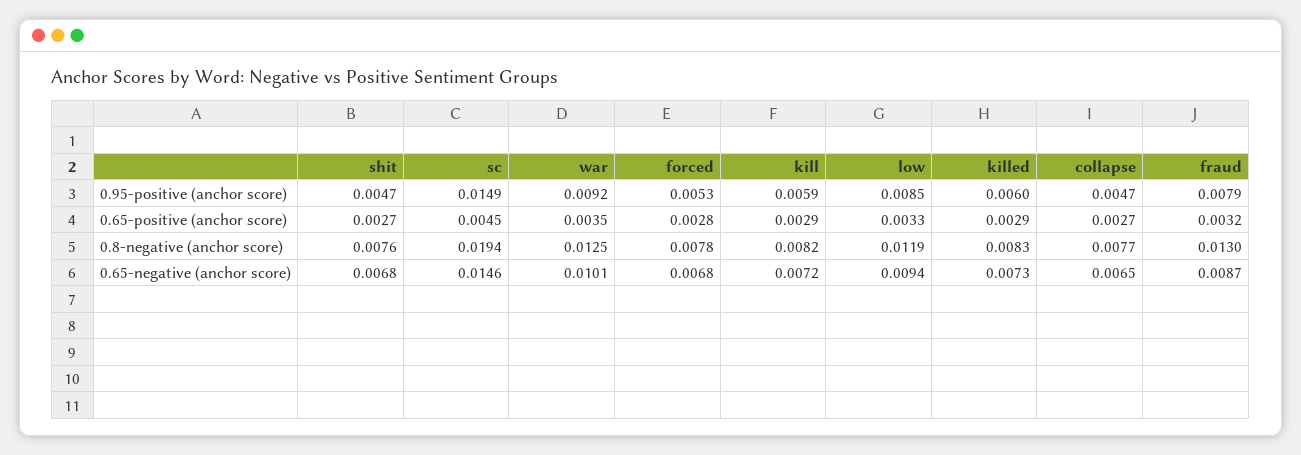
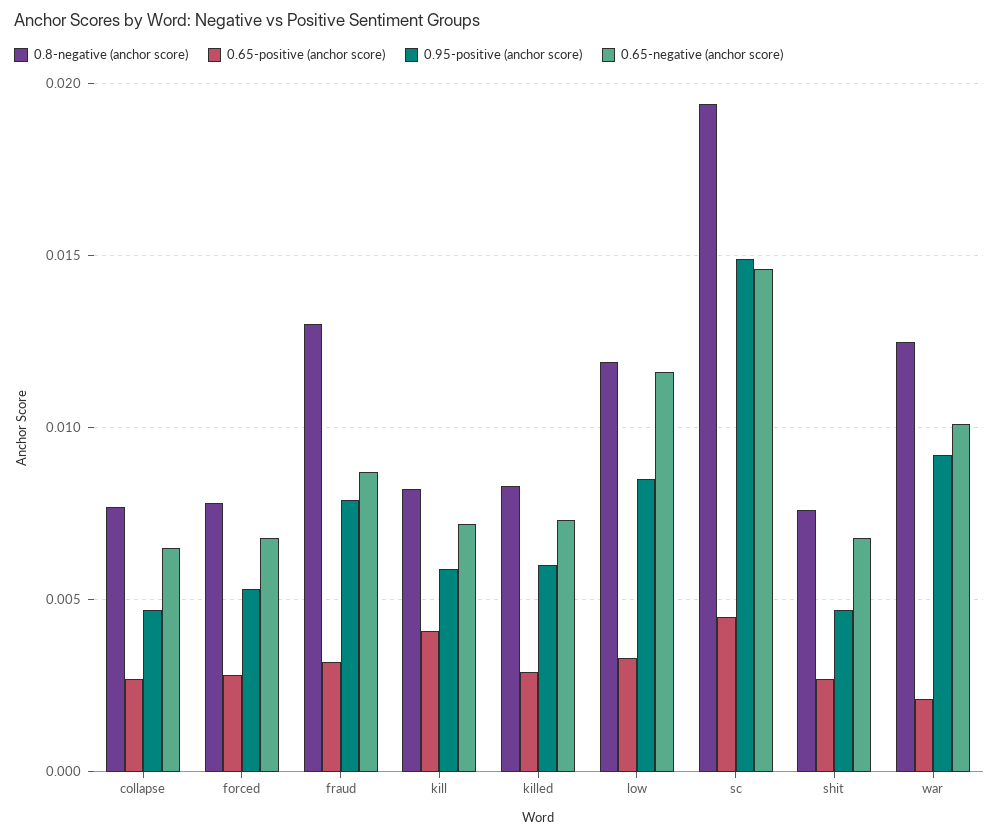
  {
    "0.95-positive (anchor score)": {
      "shit": 0.0047,
      "sc": 0.0149,
      "war": 0.0092,
      "forced": 0.0053,
      "kill": 0.0059,
      "low": 0.0085,
      "killed": 0.006,
      "collapse": 0.0047,
      "fraud": 0.0079
    },
    "0.65-positive (anchor score)": {
      "shit": 0.0027,
      "sc": 0.0045,
-     "war": 0.0035,
+     "war": 0.002,
      "forced": 0.0028,
-     "kill": 0.0029,
+     "kill": 0.004,
      "low": 0.0033,
      "killed": 0.0029,
      "collapse": 0.0027,
      "fraud": 0.0032
    },
    "0.8-negative (anchor score)": {
      "shit": 0.0076,
      "sc": 0.0194,
      "war": 0.0125,
      "forced": 0.0078,
      "kill": 0.0082,
      "low": 0.0119,
      "killed": 0.0083,
      "collapse": 0.0077,
      "fraud": 0.013
    },
    "0.65-negative (anchor score)": {
      "shit": 0.0068,
      "sc": 0.0146,
      "war": 0.0101,
      "forced": 0.0068,
      "kill": 0.0072,
-     "low": 0.0094,
+     "low": 0.0115,
      "killed": 0.0073,
      "collapse": 0.0065,
      "fraud": 0.0087
    }
  }

